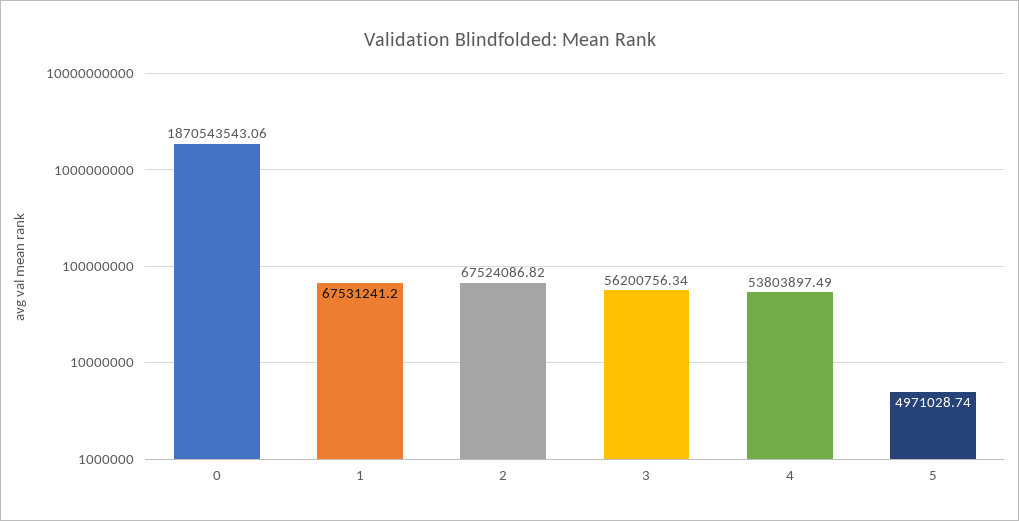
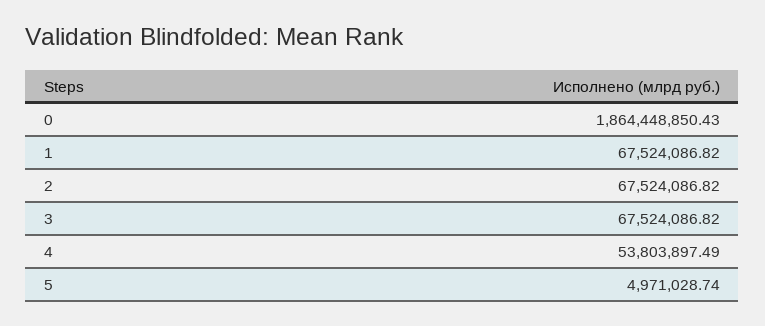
  {
-   "0": 1870543543.06,
+   "0": 1864448850.43,
-   "1": 67531241.2,
+   "1": 67524086.82,
    "2": 67524086.82,
-   "3": 56200756.34,
+   "3": 67524086.82,
    "4": 53803897.49,
    "5": 4971028.74
  }

